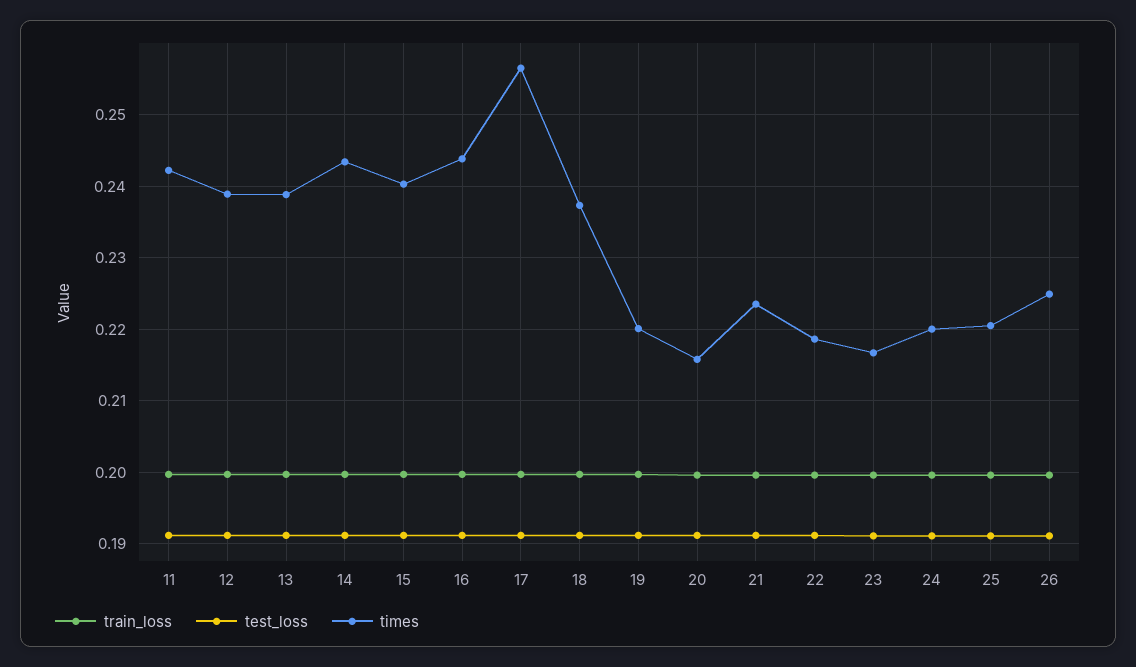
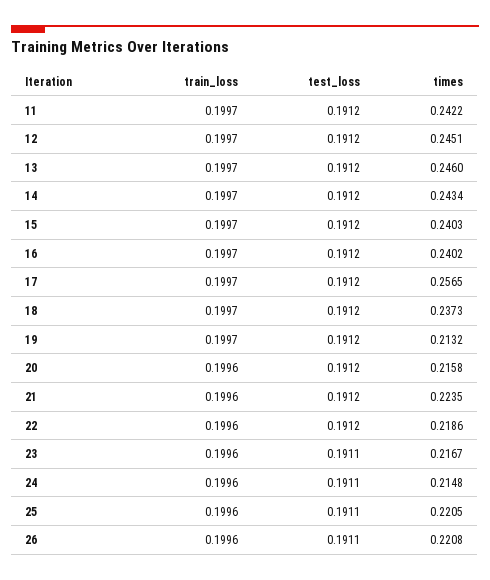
  {
    "train_loss": {
      "11": 0.1997,
      "12": 0.1997,
      "13": 0.1997,
      "14": 0.1997,
      "15": 0.1997,
      "16": 0.1997,
      "17": 0.1997,
      "18": 0.1997,
      "19": 0.1997,
      "20": 0.1996,
      "21": 0.1996,
      "22": 0.1996,
      "23": 0.1996,
      "24": 0.1996,
      "25": 0.1996,
      "26": 0.1996
    },
    "test_loss": {
      "11": 0.1912,
      "12": 0.1912,
      "13": 0.1912,
      "14": 0.1912,
      "15": 0.1912,
      "16": 0.1912,
      "17": 0.1912,
      "18": 0.1912,
      "19": 0.1912,
      "20": 0.1912,
      "21": 0.1912,
      "22": 0.1912,
      "23": 0.1911,
      "24": 0.1911,
      "25": 0.1911,
      "26": 0.1911
    },
    "times": {
      "11": 0.2422,
-     "12": 0.239,
+     "12": 0.2451,
-     "13": 0.239,
+     "13": 0.246,
      "14": 0.2434,
      "15": 0.2403,
-     "16": 0.244,
+     "16": 0.2402,
      "17": 0.2565,
      "18": 0.2373,
-     "19": 0.22,
+     "19": 0.2132,
      "20": 0.2158,
      "21": 0.2235,
      "22": 0.2186,
      "23": 0.2167,
-     "24": 0.22,
+     "24": 0.2148,
      "25": 0.2205,
-     "26": 0.225
+     "26": 0.2208
    }
  }

